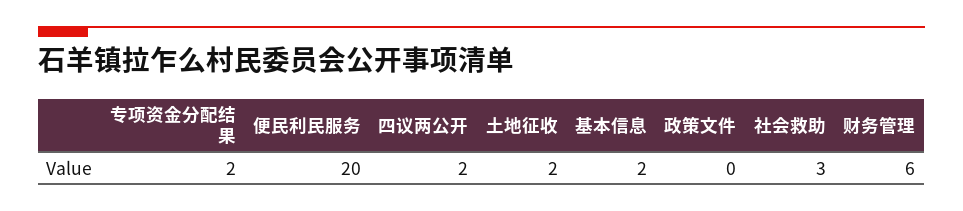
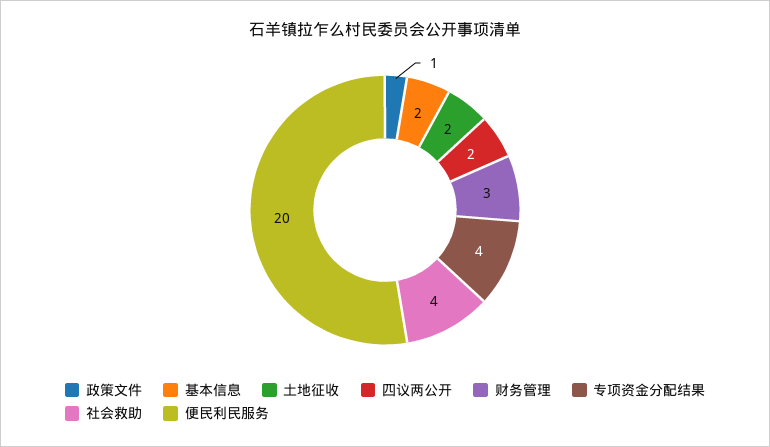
  {
-   "专项资金分配结果": 2,
+   "专项资金分配结果": 4,
    "便民利民服务": 20,
    "四议两公开": 2,
    "土地征收": 2,
    "基本信息": 2,
-   "政策文件": 0,
+   "政策文件": 1,
-   "社会救助": 3,
+   "社会救助": 4,
-   "财务管理": 6
+   "财务管理": 3
  }

